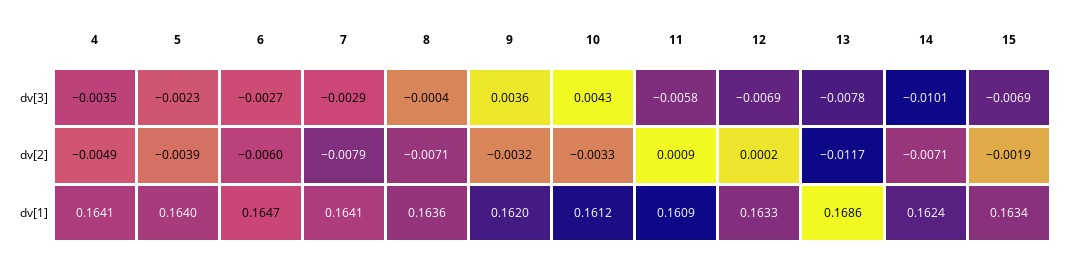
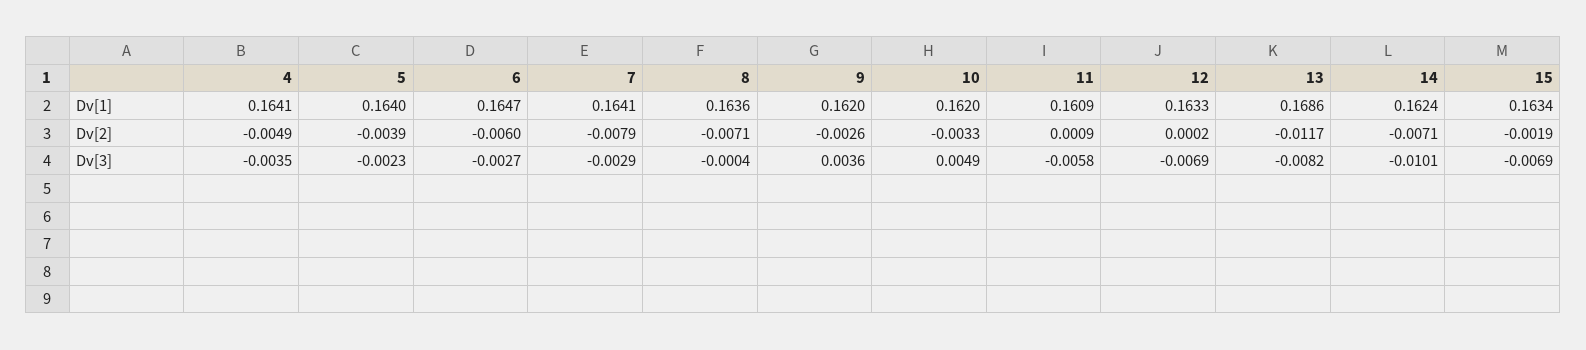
  {
    "4": {
      "dv[3]": -0.0035,
      "dv[2]": -0.0049,
      "dv[1]": 0.1641
    },
    "5": {
      "dv[3]": -0.0023,
      "dv[2]": -0.0039,
      "dv[1]": 0.164
    },
    "6": {
      "dv[3]": -0.0027,
      "dv[2]": -0.006,
      "dv[1]": 0.1647
    },
    "7": {
      "dv[3]": -0.0029,
      "dv[2]": -0.0079,
      "dv[1]": 0.1641
    },
    "8": {
      "dv[3]": -0.0004,
      "dv[2]": -0.0071,
      "dv[1]": 0.1636
    },
    "9": {
      "dv[3]": 0.0036,
-     "dv[2]": -0.0032,
+     "dv[2]": -0.0026,
      "dv[1]": 0.162
    },
    "10": {
-     "dv[3]": 0.0043,
+     "dv[3]": 0.0049,
      "dv[2]": -0.0033,
-     "dv[1]": 0.1612
+     "dv[1]": 0.162
    },
    "11": {
      "dv[3]": -0.0058,
      "dv[2]": 0.0009,
      "dv[1]": 0.1609
    },
    "12": {
      "dv[3]": -0.0069,
      "dv[2]": 0.0002,
      "dv[1]": 0.1633
    },
    "13": {
-     "dv[3]": -0.0078,
+     "dv[3]": -0.0082,
      "dv[2]": -0.0117,
      "dv[1]": 0.1686
    },
    "14": {
      "dv[3]": -0.0101,
      "dv[2]": -0.0071,
      "dv[1]": 0.1624
    },
    "15": {
      "dv[3]": -0.0069,
      "dv[2]": -0.0019,
      "dv[1]": 0.1634
    }
  }

